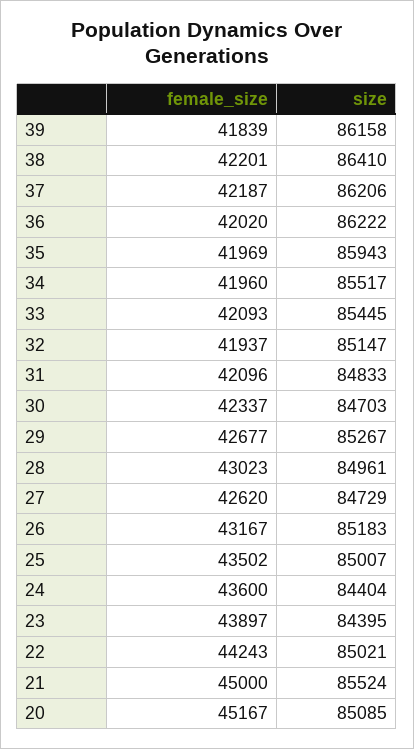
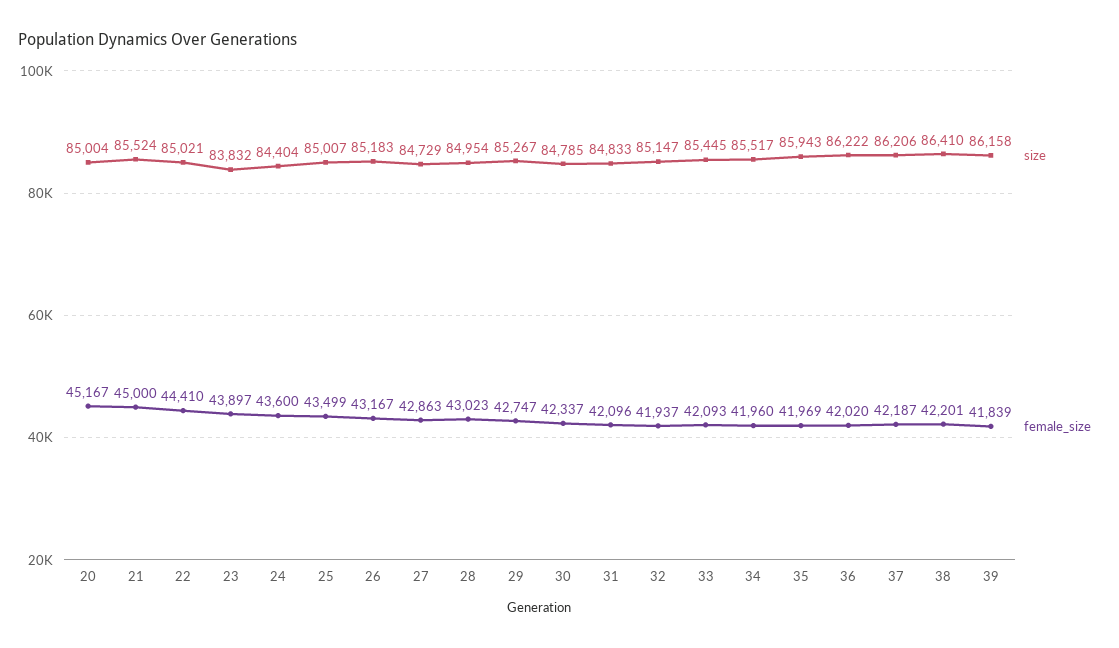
  {
    "female_size": {
      "39": 41839,
      "38": 42201,
      "37": 42187,
      "36": 42020,
      "35": 41969,
      "34": 41960,
      "33": 42093,
      "32": 41937,
      "31": 42096,
      "30": 42337,
-     "29": 42677,
+     "29": 42747,
      "28": 43023,
-     "27": 42620,
+     "27": 42863,
      "26": 43167,
-     "25": 43502,
+     "25": 43499,
      "24": 43600,
      "23": 43897,
-     "22": 44243,
+     "22": 44410,
      "21": 45000,
      "20": 45167
    },
    "size": {
      "39": 86158,
      "38": 86410,
      "37": 86206,
      "36": 86222,
      "35": 85943,
      "34": 85517,
      "33": 85445,
      "32": 85147,
      "31": 84833,
-     "30": 84703,
+     "30": 84785,
      "29": 85267,
-     "28": 84961,
+     "28": 84954,
      "27": 84729,
      "26": 85183,
      "25": 85007,
      "24": 84404,
-     "23": 84395,
+     "23": 83832,
      "22": 85021,
      "21": 85524,
-     "20": 85085
+     "20": 85004
    }
  }

